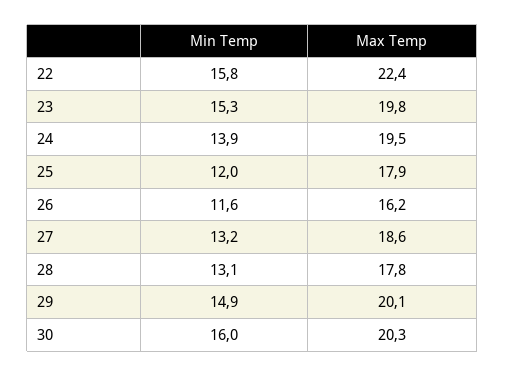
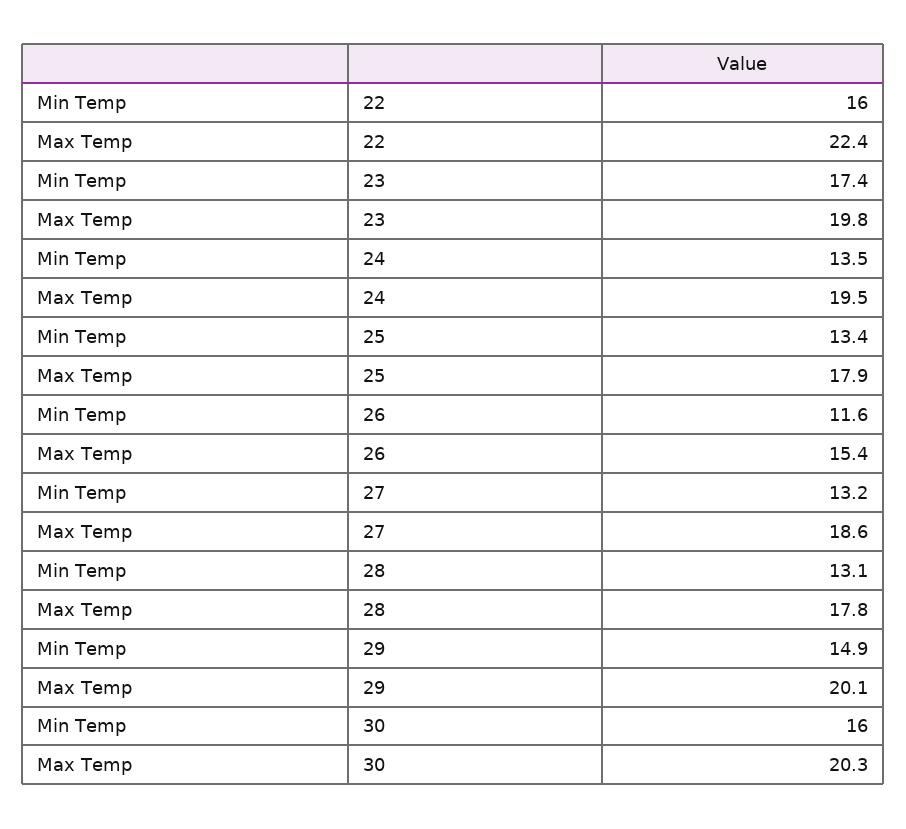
  {
    "Min Temp": {
-     "22": 15.8,
+     "22": 16,
-     "23": 15.3,
+     "23": 17.4,
-     "24": 13.9,
+     "24": 13.5,
-     "25": 12,
+     "25": 13.4,
      "26": 11.6,
      "27": 13.2,
      "28": 13.1,
      "29": 14.9,
      "30": 16
    },
    "Max Temp": {
      "22": 22.4,
      "23": 19.8,
      "24": 19.5,
      "25": 17.9,
-     "26": 16.2,
+     "26": 15.4,
      "27": 18.6,
      "28": 17.8,
      "29": 20.1,
      "30": 20.3
    }
  }

